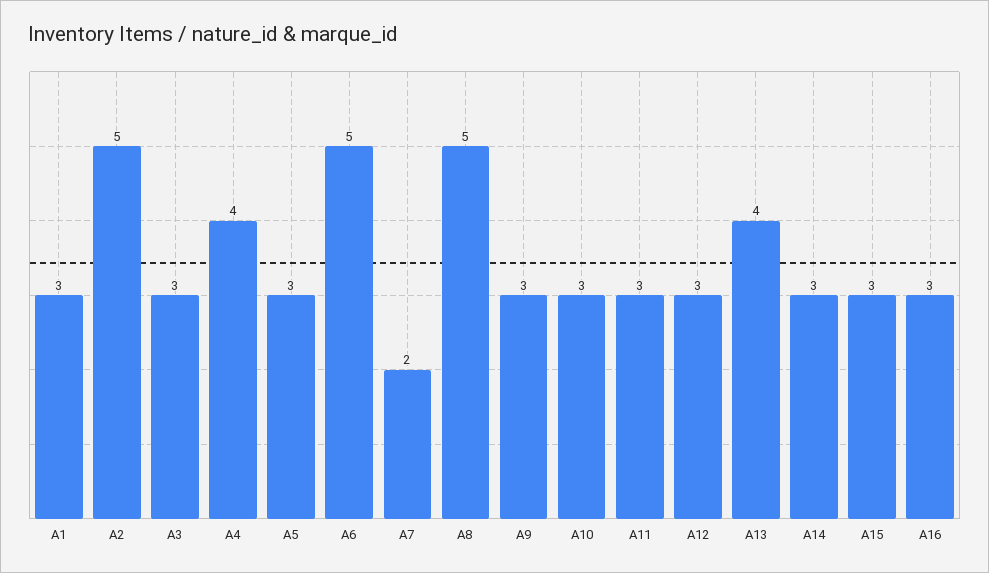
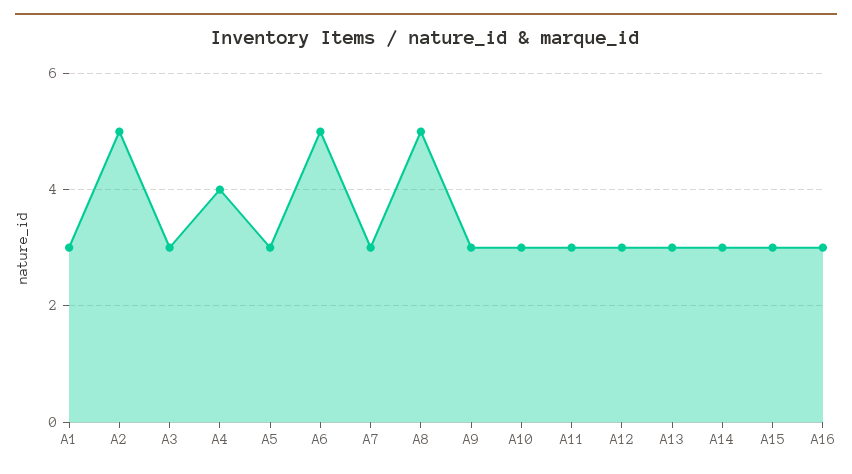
  {
    "A1": 3,
    "A2": 5,
    "A3": 3,
    "A4": 4,
    "A5": 3,
    "A6": 5,
-   "A7": 2,
+   "A7": 3,
    "A8": 5,
    "A9": 3,
    "A10": 3,
    "A11": 3,
    "A12": 3,
-   "A13": 4,
+   "A13": 3,
    "A14": 3,
    "A15": 3,
    "A16": 3
  }

